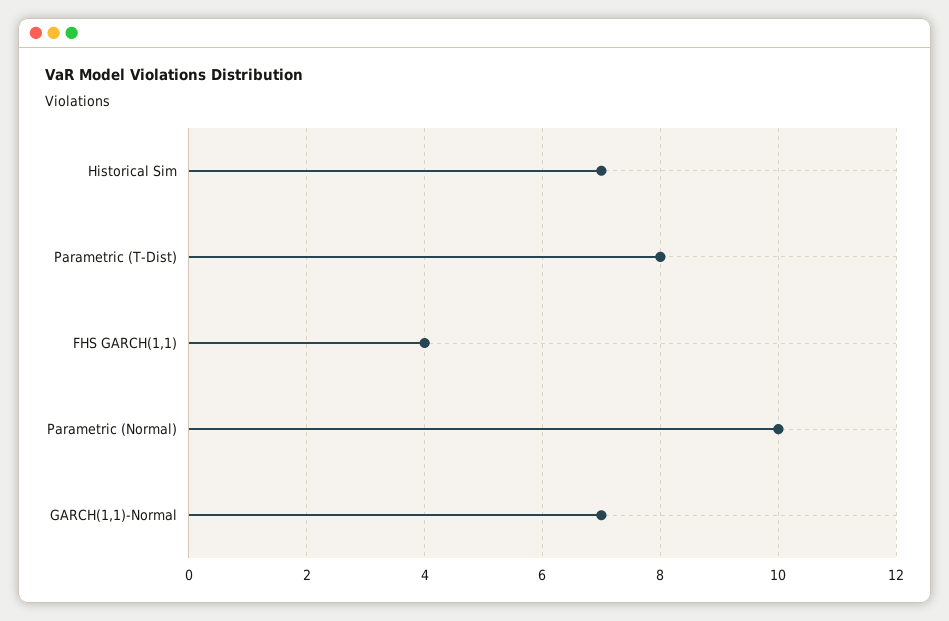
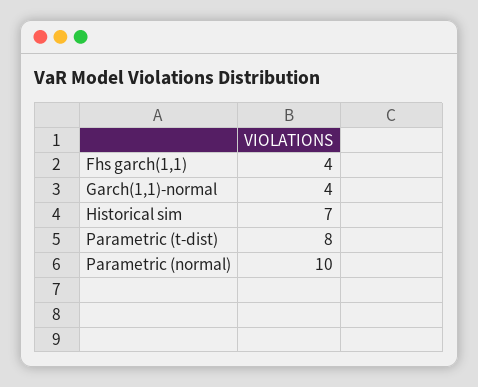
  {
    "Historical Sim": 7,
    "Parametric (T-Dist)": 8,
    "FHS GARCH(1,1)": 4,
    "Parametric (Normal)": 10,
-   "GARCH(1,1)-Normal": 7
+   "GARCH(1,1)-Normal": 4
  }

